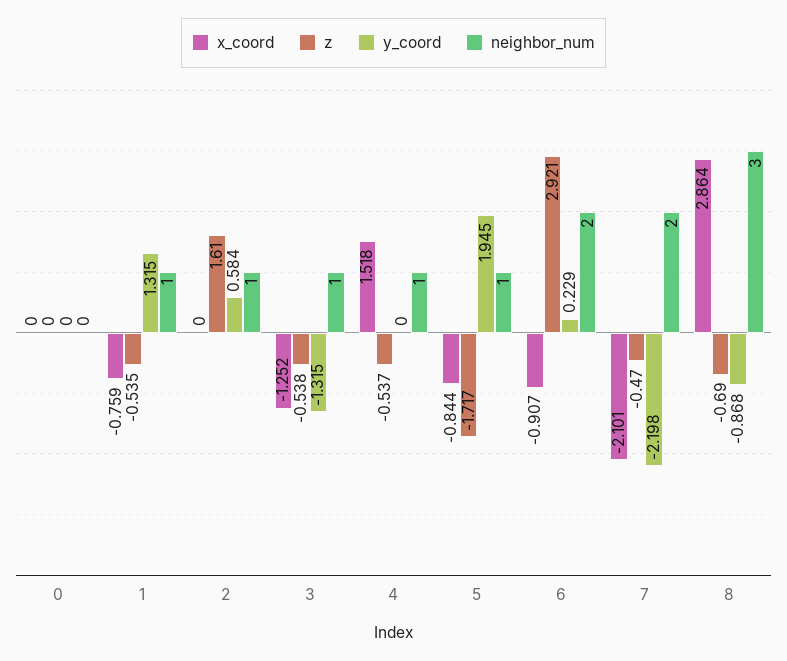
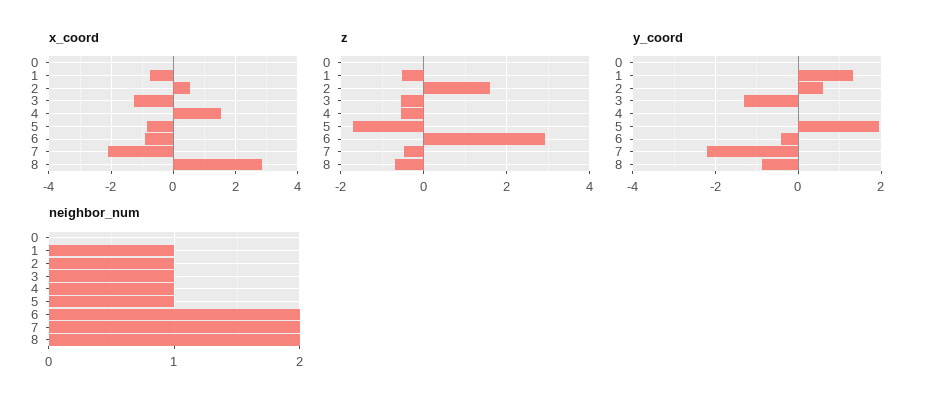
  {
    "x_coord": {
      "0": 0,
      "1": -0.759,
-     "2": 0,
+     "2": 0.6,
      "3": -1.252,
      "4": 1.518,
      "5": -0.844,
      "6": -0.907,
      "7": -2.101,
      "8": 2.864
    },
    "z": {
      "0": 0,
      "1": -0.535,
      "2": 1.61,
      "3": -0.538,
      "4": -0.537,
      "5": -1.717,
      "6": 2.921,
      "7": -0.47,
      "8": -0.69
    },
    "y_coord": {
      "0": 0,
      "1": 1.315,
      "2": 0.584,
      "3": -1.315,
      "4": 0,
      "5": 1.945,
-     "6": 0.229,
+     "6": -0.4,
      "7": -2.198,
      "8": -0.868
    },
    "neighbor_num": {
      "0": 0,
      "1": 1,
      "2": 1,
      "3": 1,
      "4": 1,
      "5": 1,
      "6": 2,
      "7": 2,
-     "8": 3
+     "8": 2
    }
  }

